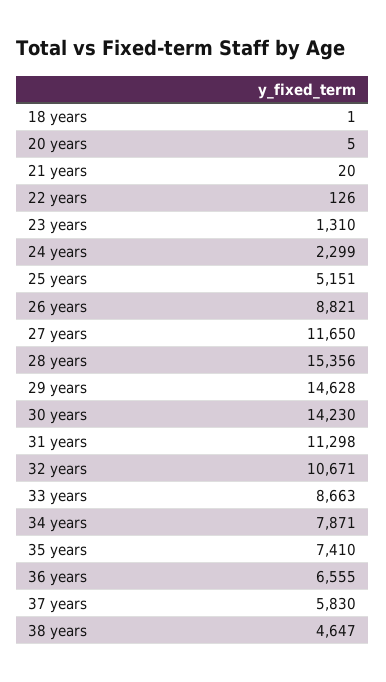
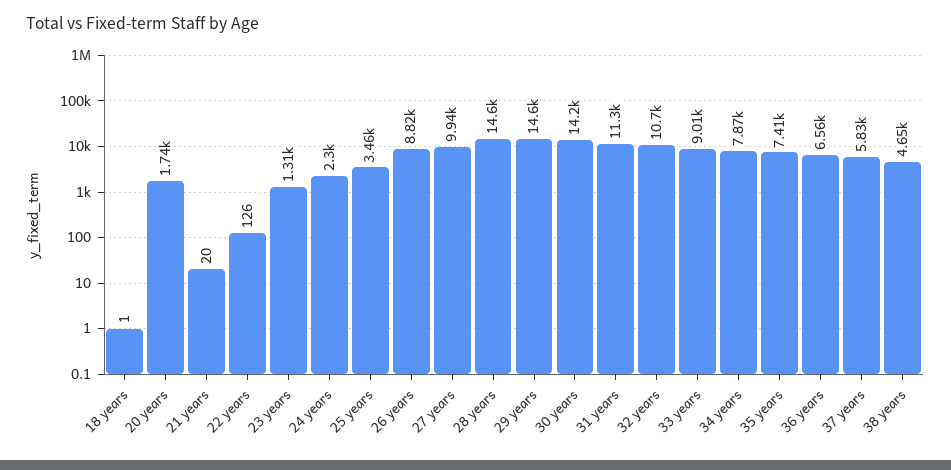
  {
    "18 years": 1,
-   "20 years": 5,
+   "20 years": 1740,
    "21 years": 20,
    "22 years": 126,
    "23 years": 1310,
    "24 years": 2299,
-   "25 years": 5151,
+   "25 years": 3460,
    "26 years": 8821,
-   "27 years": 11650,
+   "27 years": 9940,
-   "28 years": 15356,
+   "28 years": 14600,
    "29 years": 14628,
    "30 years": 14230,
    "31 years": 11298,
    "32 years": 10671,
-   "33 years": 8663,
+   "33 years": 9010,
    "34 years": 7871,
    "35 years": 7410,
    "36 years": 6555,
    "37 years": 5830,
    "38 years": 4647
  }

